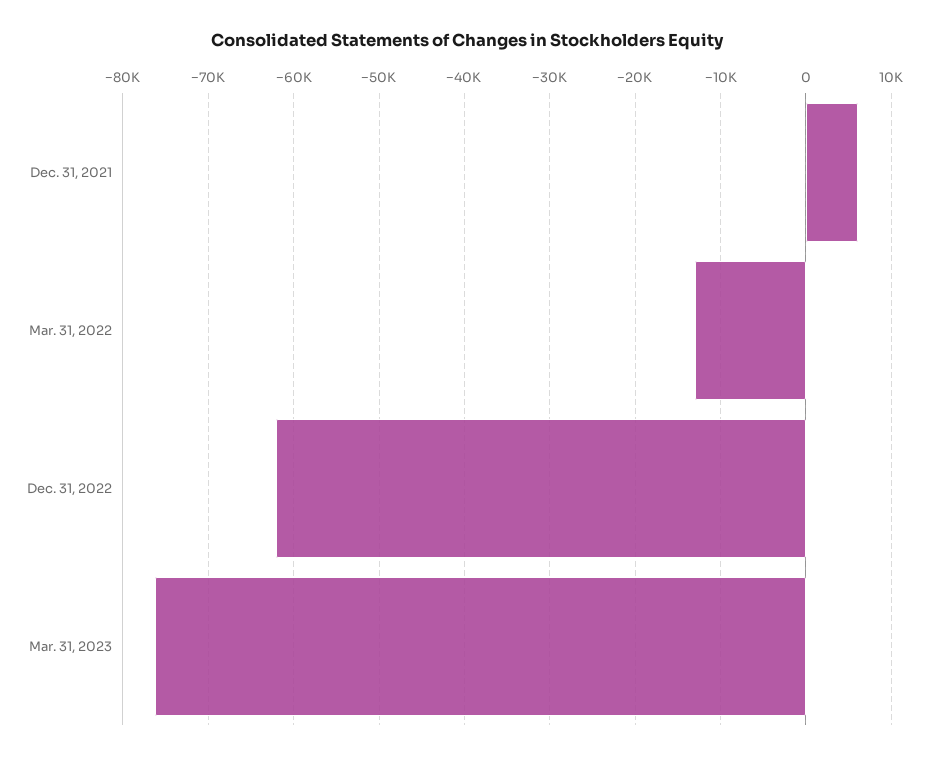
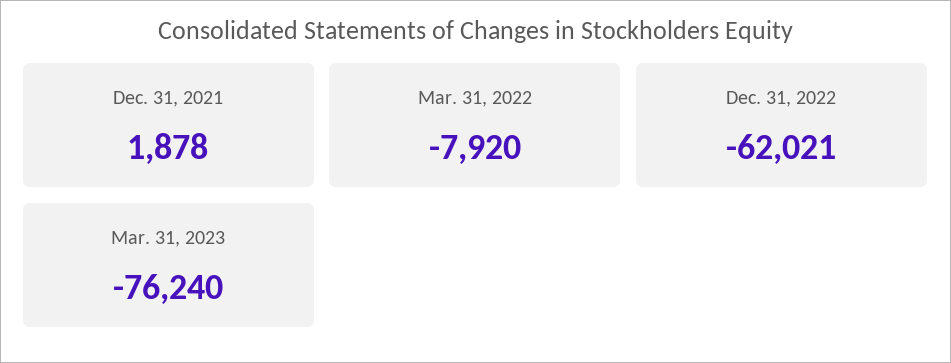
  {
-   "Dec. 31, 2021": 6000,
+   "Dec. 31, 2021": 1878,
-   "Mar. 31, 2022": -13000,
+   "Mar. 31, 2022": -7920,
    "Dec. 31, 2022": -62021,
    "Mar. 31, 2023": -76240
  }

